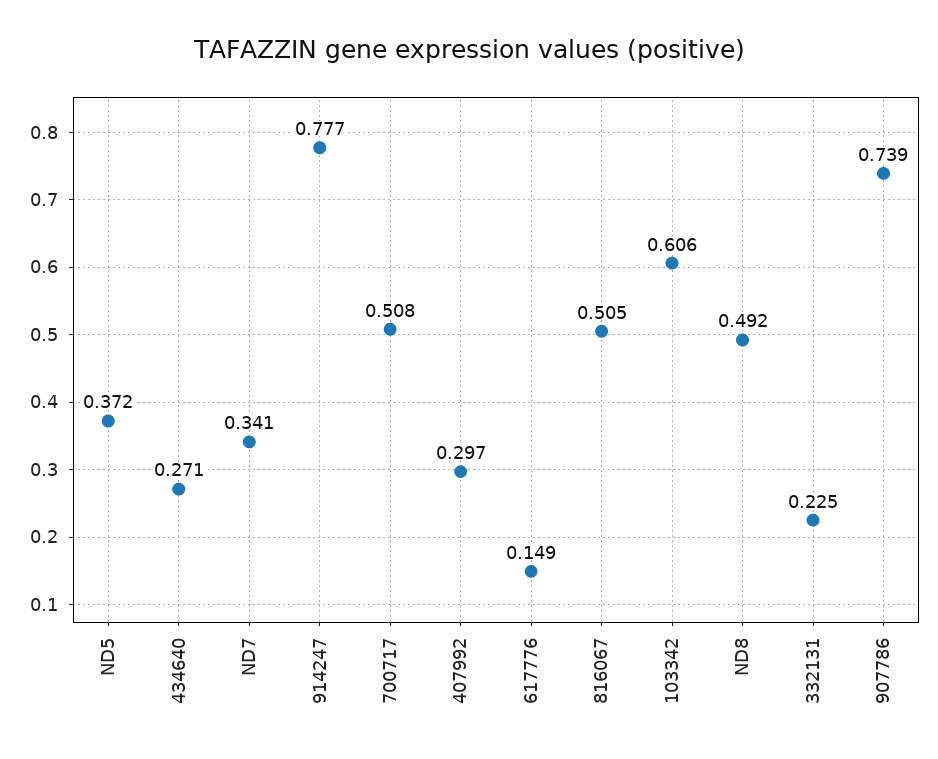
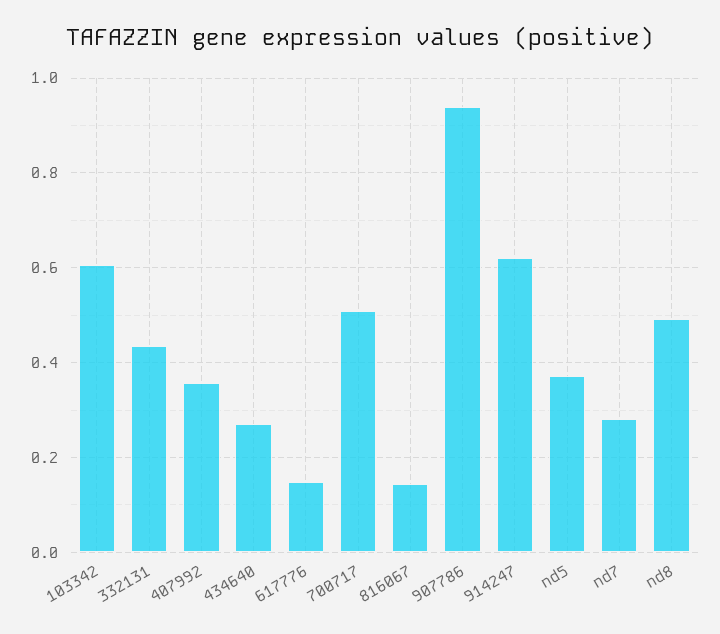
  {
    "ND5": 0.372,
    "434640": 0.271,
-   "ND7": 0.341,
+   "ND7": 0.28,
-   "914247": 0.777,
+   "914247": 0.62,
    "700717": 0.508,
-   "407992": 0.297,
+   "407992": 0.36,
    "617776": 0.149,
-   "816067": 0.505,
+   "816067": 0.14,
    "103342": 0.606,
    "ND8": 0.492,
-   "332131": 0.225,
+   "332131": 0.44,
-   "907786": 0.739
+   "907786": 0.94
  }

